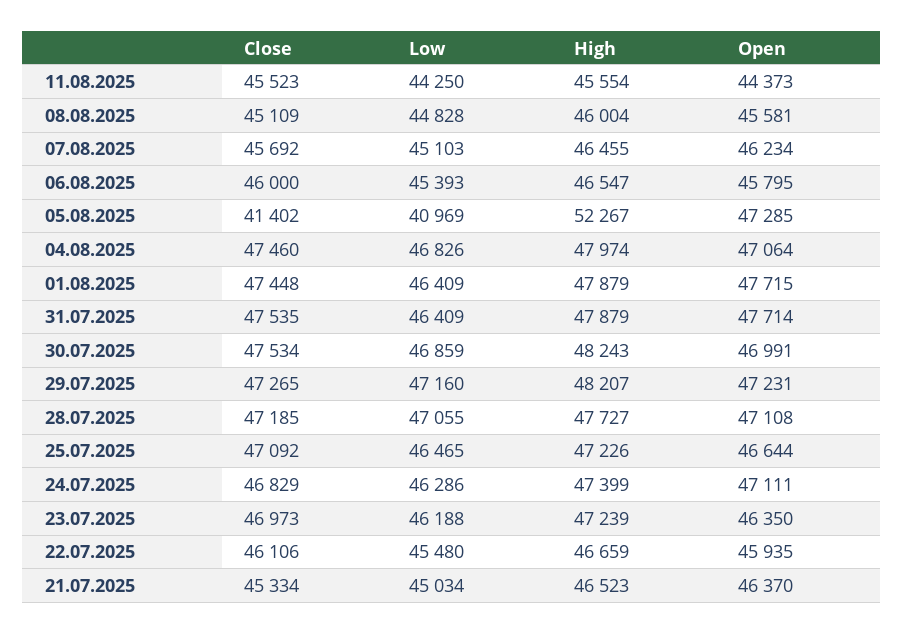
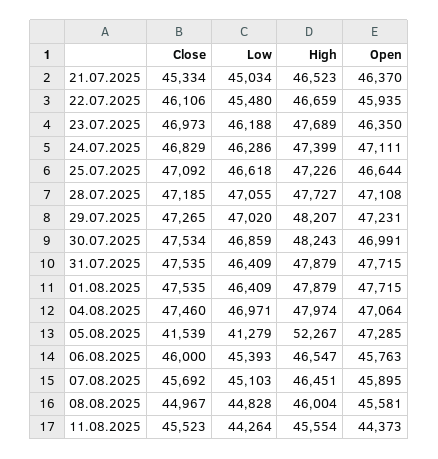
  {
    "Close": {
      "11.08.2025": 45523,
-     "08.08.2025": 45109,
+     "08.08.2025": 44967,
      "07.08.2025": 45692,
      "06.08.2025": 46000,
-     "05.08.2025": 41402,
+     "05.08.2025": 41539,
      "04.08.2025": 47460,
-     "01.08.2025": 47448,
+     "01.08.2025": 47535,
      "31.07.2025": 47535,
      "30.07.2025": 47534,
      "29.07.2025": 47265,
      "28.07.2025": 47185,
      "25.07.2025": 47092,
      "24.07.2025": 46829,
      "23.07.2025": 46973,
      "22.07.2025": 46106,
      "21.07.2025": 45334
    },
    "Low": {
-     "11.08.2025": 44250,
+     "11.08.2025": 44264,
      "08.08.2025": 44828,
      "07.08.2025": 45103,
      "06.08.2025": 45393,
-     "05.08.2025": 40969,
+     "05.08.2025": 41279,
-     "04.08.2025": 46826,
+     "04.08.2025": 46971,
      "01.08.2025": 46409,
      "31.07.2025": 46409,
      "30.07.2025": 46859,
-     "29.07.2025": 47160,
+     "29.07.2025": 47020,
      "28.07.2025": 47055,
-     "25.07.2025": 46465,
+     "25.07.2025": 46618,
      "24.07.2025": 46286,
      "23.07.2025": 46188,
      "22.07.2025": 45480,
      "21.07.2025": 45034
    },
    "High": {
      "11.08.2025": 45554,
      "08.08.2025": 46004,
-     "07.08.2025": 46455,
+     "07.08.2025": 46451,
      "06.08.2025": 46547,
      "05.08.2025": 52267,
      "04.08.2025": 47974,
      "01.08.2025": 47879,
      "31.07.2025": 47879,
      "30.07.2025": 48243,
      "29.07.2025": 48207,
      "28.07.2025": 47727,
      "25.07.2025": 47226,
      "24.07.2025": 47399,
-     "23.07.2025": 47239,
+     "23.07.2025": 47689,
      "22.07.2025": 46659,
      "21.07.2025": 46523
    },
    "Open": {
      "11.08.2025": 44373,
      "08.08.2025": 45581,
-     "07.08.2025": 46234,
+     "07.08.2025": 45895,
-     "06.08.2025": 45795,
+     "06.08.2025": 45763,
      "05.08.2025": 47285,
      "04.08.2025": 47064,
      "01.08.2025": 47715,
-     "31.07.2025": 47714,
+     "31.07.2025": 47715,
      "30.07.2025": 46991,
      "29.07.2025": 47231,
      "28.07.2025": 47108,
      "25.07.2025": 46644,
      "24.07.2025": 47111,
      "23.07.2025": 46350,
      "22.07.2025": 45935,
      "21.07.2025": 46370
    }
  }

